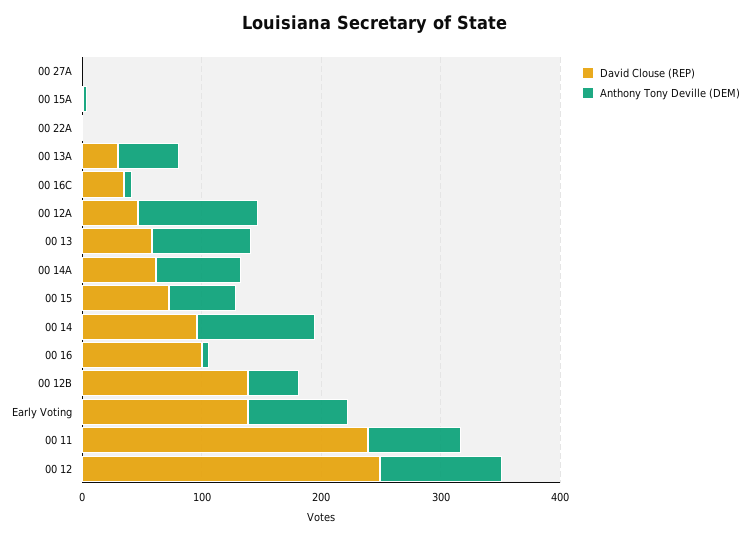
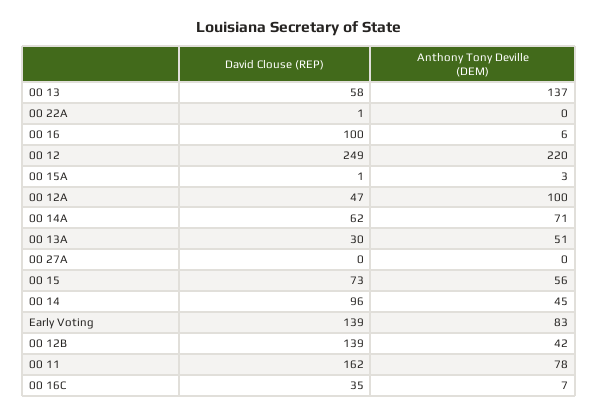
  {
    "David Clouse (REP)": {
      "00 27A": 0,
      "00 15A": 1,
      "00 22A": 1,
      "00 13A": 30,
      "00 16C": 35,
      "00 12A": 47,
      "00 13": 58,
      "00 14A": 62,
      "00 15": 73,
      "00 14": 96,
      "00 16": 100,
      "00 12B": 139,
      "Early Voting": 139,
-     "00 11": 240,
+     "00 11": 162,
      "00 12": 249
    },
    "Anthony Tony Deville (DEM)": {
      "00 27A": 0,
      "00 15A": 3,
      "00 22A": 0,
      "00 13A": 51,
      "00 16C": 7,
      "00 12A": 100,
-     "00 13": 80,
+     "00 13": 137,
      "00 14A": 71,
      "00 15": 56,
-     "00 14": 100,
+     "00 14": 45,
      "00 16": 6,
      "00 12B": 42,
      "Early Voting": 83,
      "00 11": 78,
-     "00 12": 100
+     "00 12": 220
    }
  }

